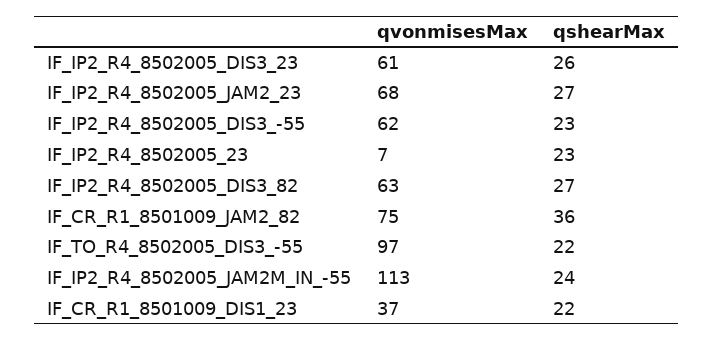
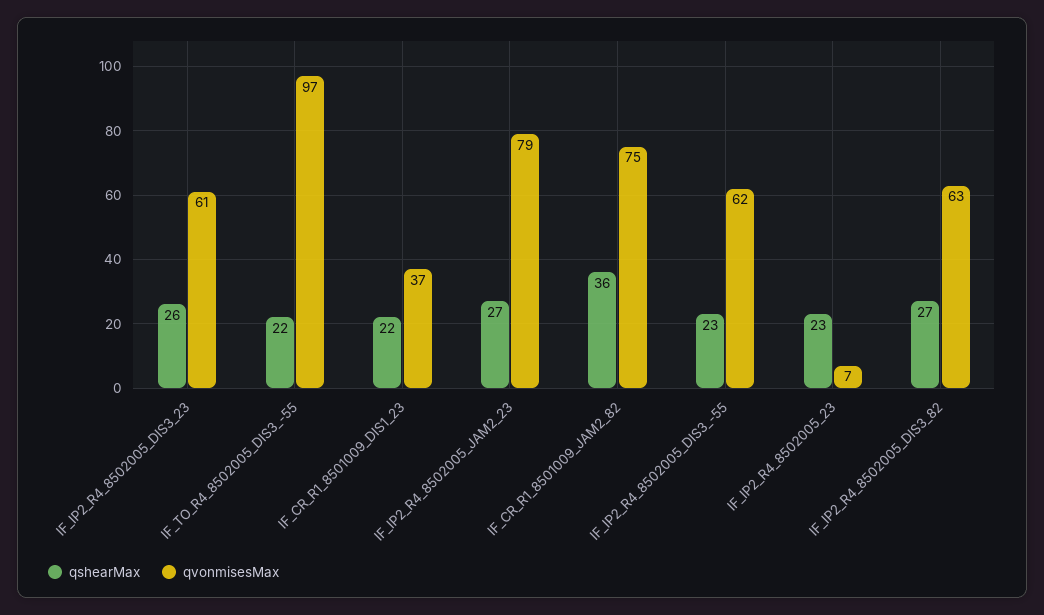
  {
    "qvonmisesMax": {
      "IF_IP2_R4_8502005_DIS3_23": 61,
-     "IF_IP2_R4_8502005_JAM2_23": 68,
+     "IF_IP2_R4_8502005_JAM2_23": 79,
      "IF_IP2_R4_8502005_DIS3_-55": 62,
      "IF_IP2_R4_8502005_23": 7,
      "IF_IP2_R4_8502005_DIS3_82": 63,
      "IF_CR_R1_8501009_JAM2_82": 75,
      "IF_TO_R4_8502005_DIS3_-55": 97,
-     "IF_IP2_R4_8502005_JAM2M_IN_-55": 113,
      "IF_CR_R1_8501009_DIS1_23": 37
    },
    "qshearMax": {
      "IF_IP2_R4_8502005_DIS3_23": 26,
      "IF_IP2_R4_8502005_JAM2_23": 27,
      "IF_IP2_R4_8502005_DIS3_-55": 23,
      "IF_IP2_R4_8502005_23": 23,
      "IF_IP2_R4_8502005_DIS3_82": 27,
      "IF_CR_R1_8501009_JAM2_82": 36,
      "IF_TO_R4_8502005_DIS3_-55": 22,
-     "IF_IP2_R4_8502005_JAM2M_IN_-55": 24,
      "IF_CR_R1_8501009_DIS1_23": 22
    }
  }

